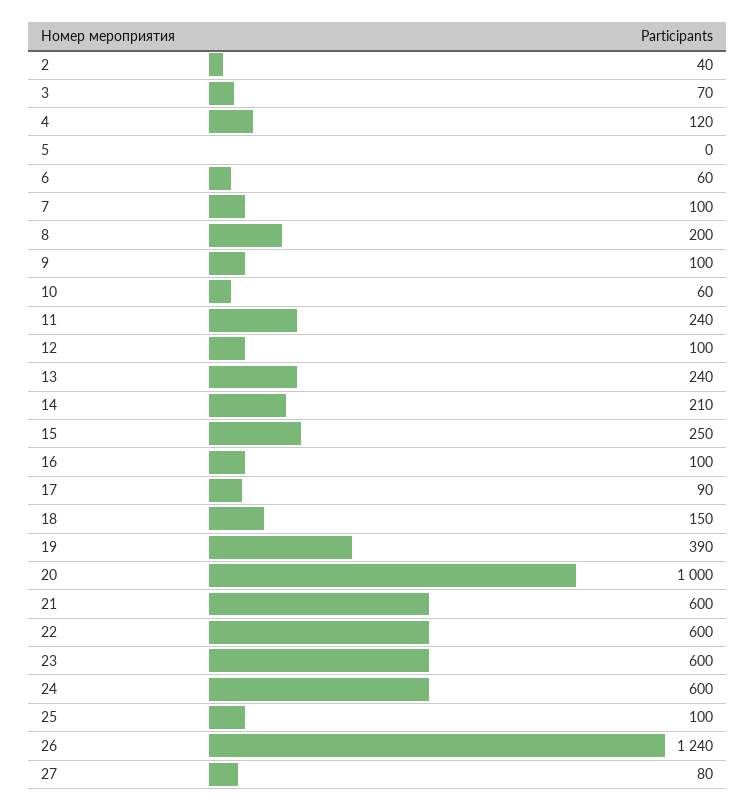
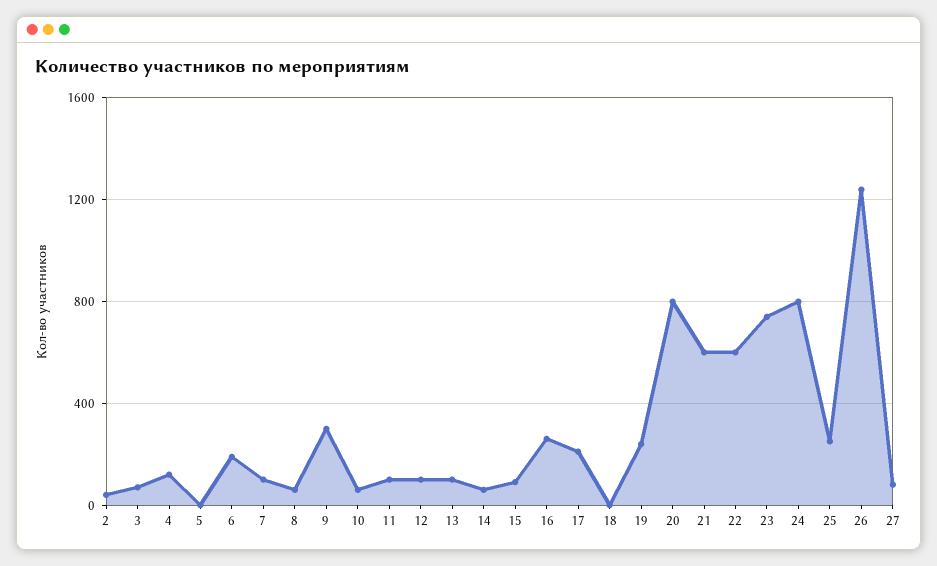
  {
    "2": 40,
    "3": 70,
    "4": 120,
    "5": 0,
-   "6": 60,
+   "6": 200,
    "7": 100,
-   "8": 200,
+   "8": 50,
-   "9": 100,
+   "9": 300,
    "10": 60,
-   "11": 240,
+   "11": 100,
    "12": 100,
-   "13": 240,
+   "13": 100,
-   "14": 210,
+   "14": 50,
-   "15": 250,
+   "15": 100,
-   "16": 100,
+   "16": 250,
-   "17": 90,
+   "17": 200,
-   "18": 150,
+   "18": 0,
-   "19": 390,
+   "19": 250,
-   "20": 1000,
+   "20": 800,
    "21": 600,
    "22": 600,
-   "23": 600,
+   "23": 750,
-   "24": 600,
+   "24": 800,
-   "25": 100,
+   "25": 250,
    "26": 1240,
    "27": 80
  }

